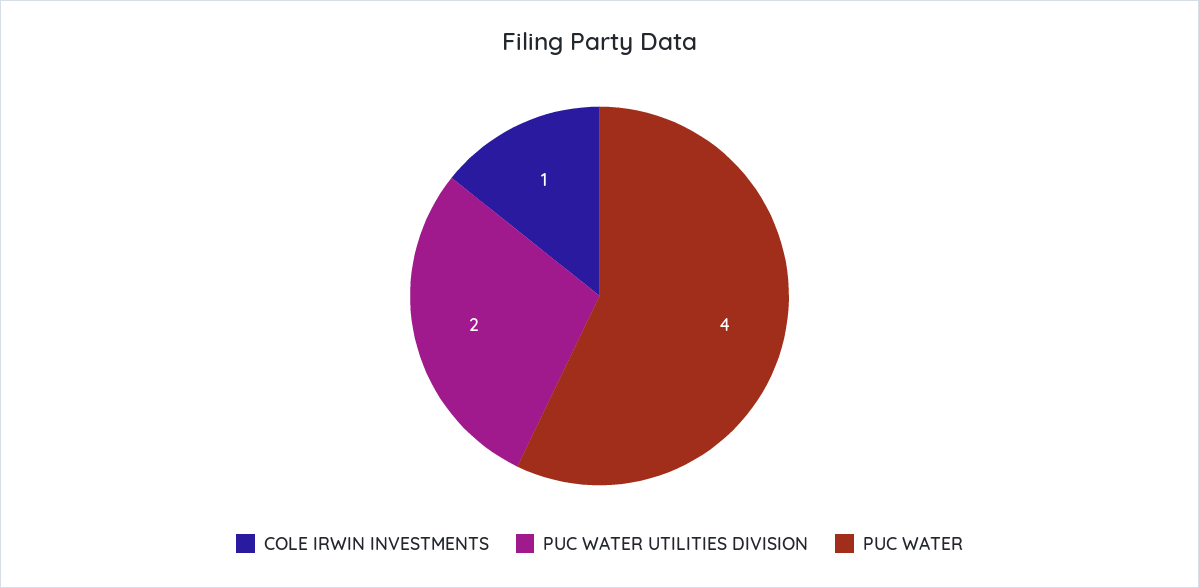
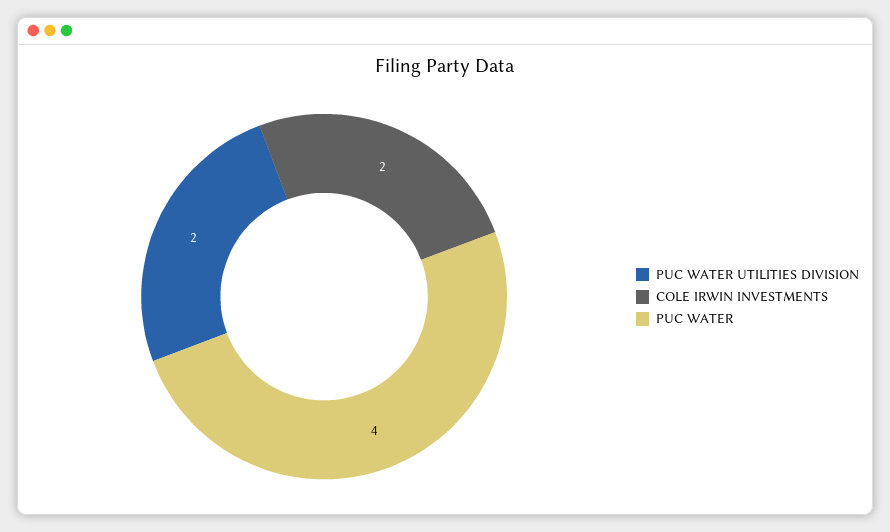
  {
-   "COLE IRWIN INVESTMENTS": 1,
+   "COLE IRWIN INVESTMENTS": 2,
    "PUC WATER UTILITIES DIVISION": 2,
    "PUC WATER": 4
  }

